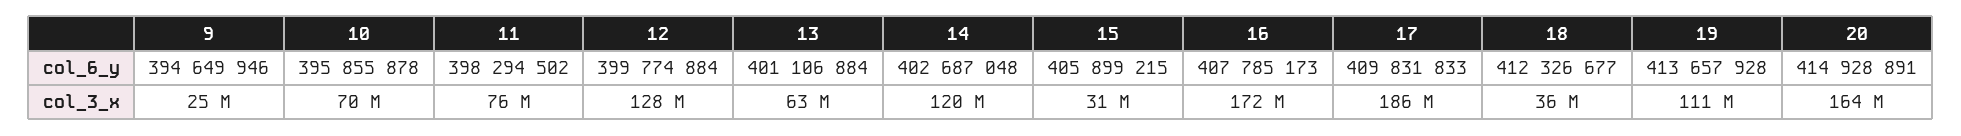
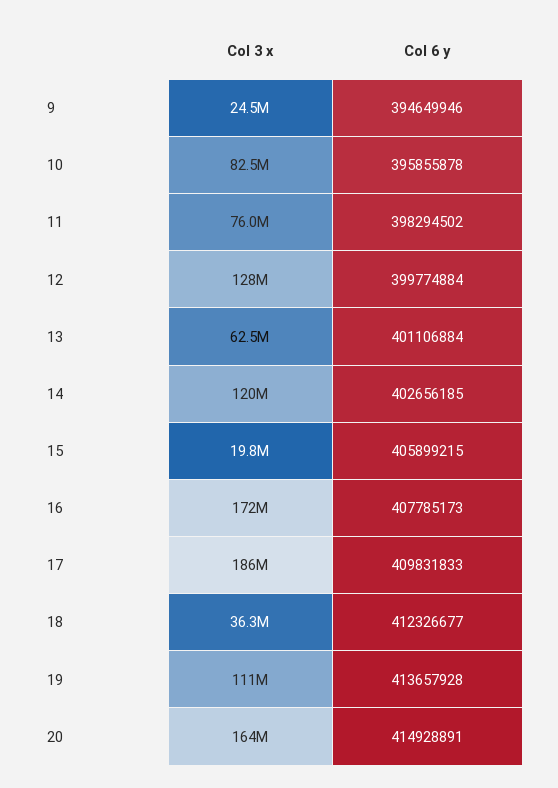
  {
    "9": {
      "col_6_y": 394649946,
      "col_3_x": 24500000
    },
    "10": {
      "col_6_y": 395855878,
-     "col_3_x": 70000000
+     "col_3_x": 82500000
    },
    "11": {
      "col_6_y": 398294502,
      "col_3_x": 76000000
    },
    "12": {
      "col_6_y": 399774884,
      "col_3_x": 128000000
    },
    "13": {
      "col_6_y": 401106884,
      "col_3_x": 62500000
    },
    "14": {
-     "col_6_y": 402687048,
+     "col_6_y": 402656185,
      "col_3_x": 120000000
    },
    "15": {
      "col_6_y": 405899215,
-     "col_3_x": 31000000
+     "col_3_x": 19800000
    },
    "16": {
      "col_6_y": 407785173,
      "col_3_x": 172000000
    },
    "17": {
      "col_6_y": 409831833,
      "col_3_x": 186000000
    },
    "18": {
      "col_6_y": 412326677,
      "col_3_x": 36300000
    },
    "19": {
      "col_6_y": 413657928,
      "col_3_x": 111000000
    },
    "20": {
      "col_6_y": 414928891,
      "col_3_x": 164000000
    }
  }

